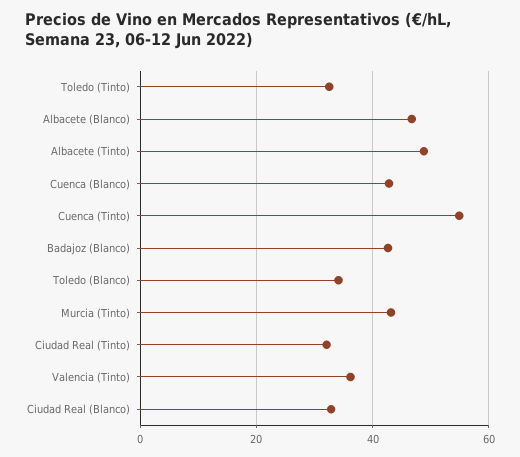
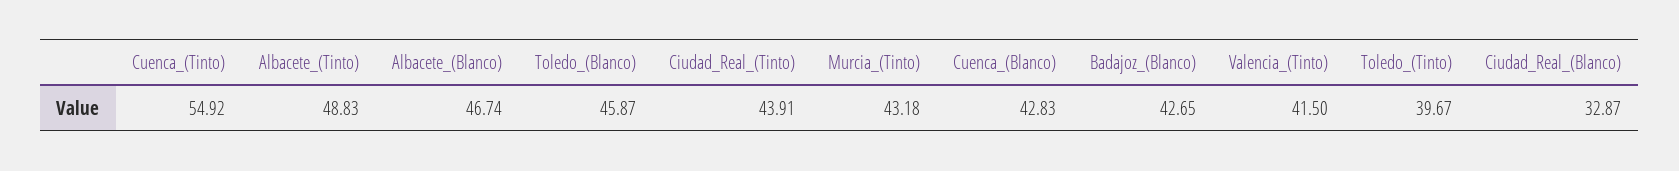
  {
-   "Toledo (Tinto)": 32,
+   "Toledo (Tinto)": 39.67,
    "Albacete (Blanco)": 46.74,
    "Albacete (Tinto)": 48.83,
    "Cuenca (Blanco)": 42.83,
    "Cuenca (Tinto)": 54.92,
    "Badajoz (Blanco)": 42.65,
-   "Toledo (Blanco)": 34,
+   "Toledo (Blanco)": 45.87,
    "Murcia (Tinto)": 43.18,
-   "Ciudad Real (Tinto)": 32,
+   "Ciudad Real (Tinto)": 43.91,
-   "Valencia (Tinto)": 36,
+   "Valencia (Tinto)": 41.5,
    "Ciudad Real (Blanco)": 32.87
  }

